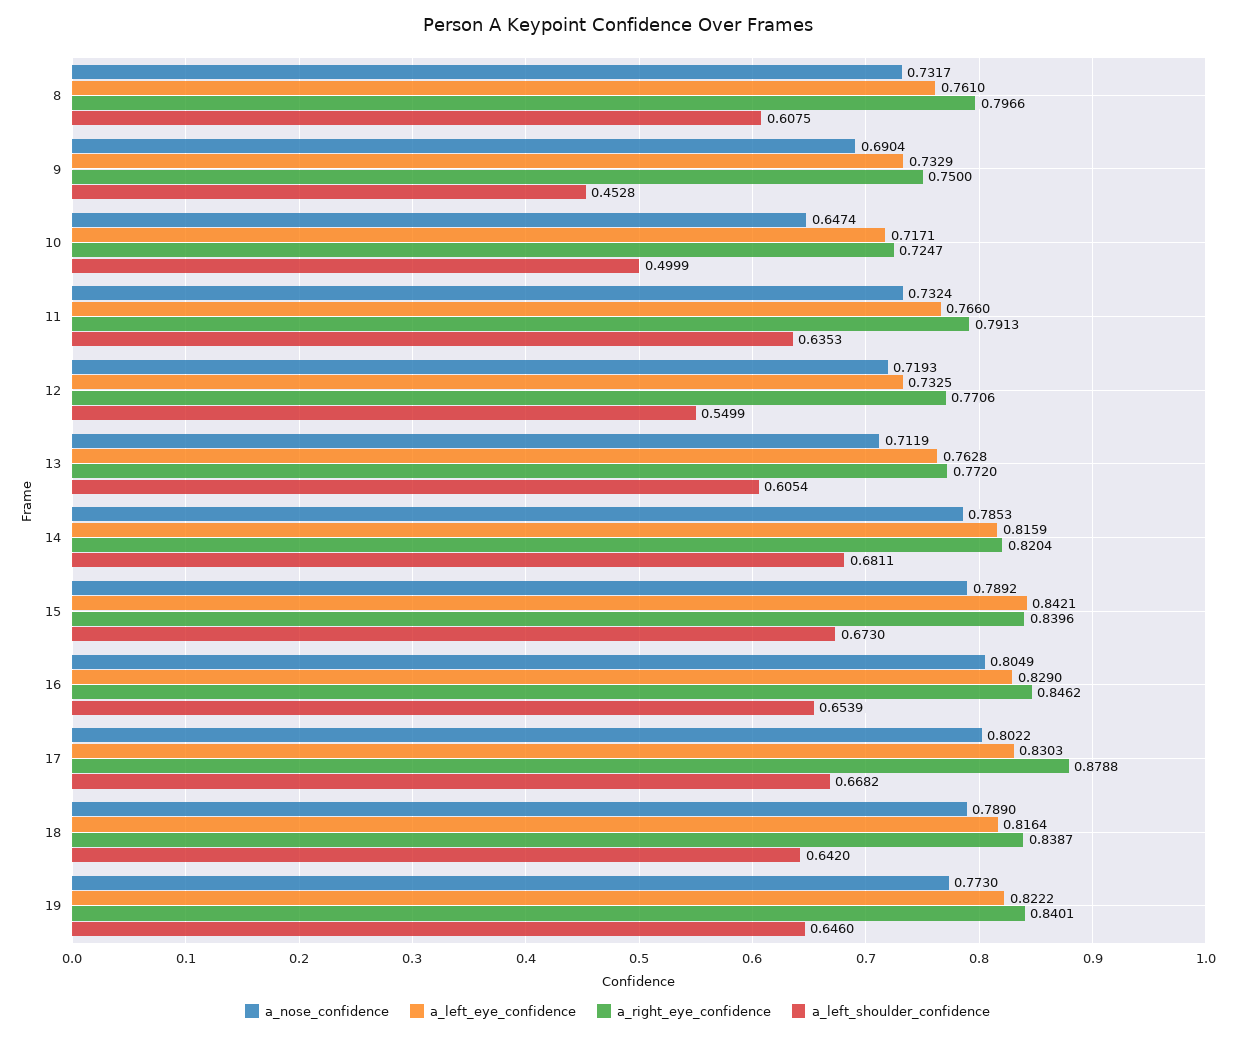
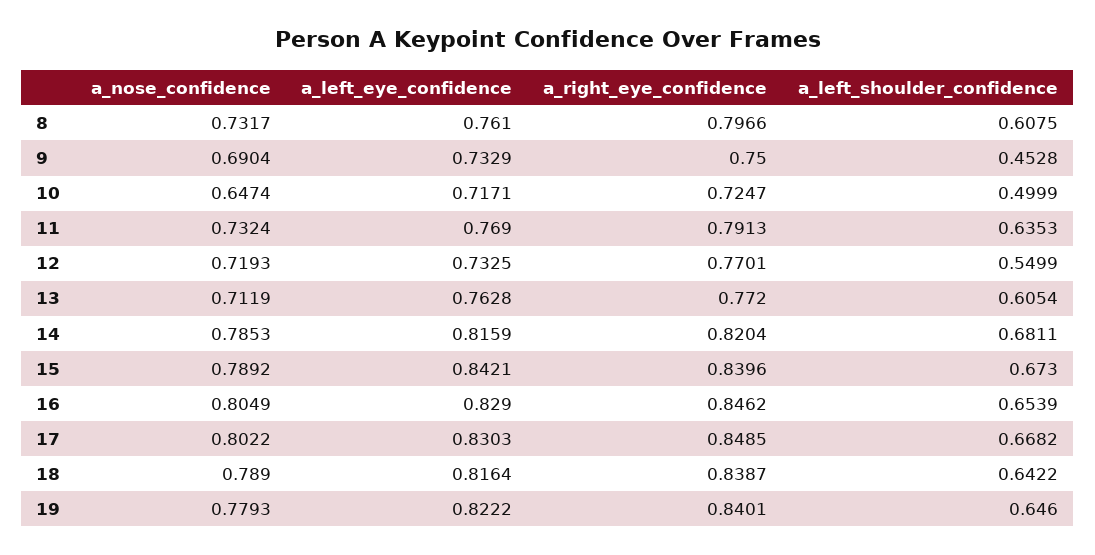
  {
    "a_nose_confidence": {
      "8": 0.7317,
      "9": 0.6904,
      "10": 0.6474,
      "11": 0.7324,
      "12": 0.7193,
      "13": 0.7119,
      "14": 0.7853,
      "15": 0.7892,
      "16": 0.8049,
      "17": 0.8022,
      "18": 0.789,
-     "19": 0.773
+     "19": 0.7793
    },
    "a_left_eye_confidence": {
      "8": 0.761,
      "9": 0.7329,
      "10": 0.7171,
-     "11": 0.766,
+     "11": 0.769,
      "12": 0.7325,
      "13": 0.7628,
      "14": 0.8159,
      "15": 0.8421,
      "16": 0.829,
      "17": 0.8303,
      "18": 0.8164,
      "19": 0.8222
    },
    "a_right_eye_confidence": {
      "8": 0.7966,
      "9": 0.75,
      "10": 0.7247,
      "11": 0.7913,
-     "12": 0.7706,
+     "12": 0.7701,
      "13": 0.772,
      "14": 0.8204,
      "15": 0.8396,
      "16": 0.8462,
-     "17": 0.8788,
+     "17": 0.8485,
      "18": 0.8387,
      "19": 0.8401
    },
    "a_left_shoulder_confidence": {
      "8": 0.6075,
      "9": 0.4528,
      "10": 0.4999,
      "11": 0.6353,
      "12": 0.5499,
      "13": 0.6054,
      "14": 0.6811,
      "15": 0.673,
      "16": 0.6539,
      "17": 0.6682,
-     "18": 0.642,
+     "18": 0.6422,
      "19": 0.646
    }
  }

